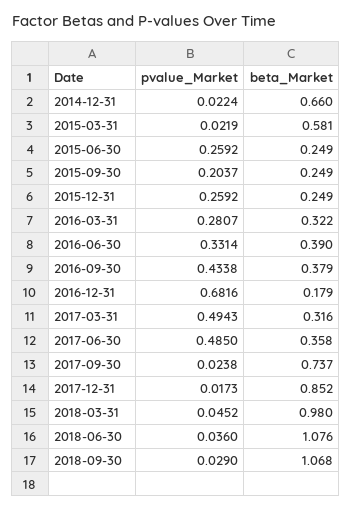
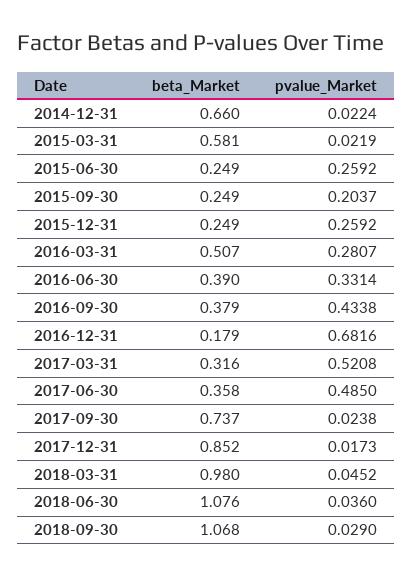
  {
    "pvalue_Market": {
      "2014-12-31": 0.0224,
      "2015-03-31": 0.0219,
      "2015-06-30": 0.2592,
      "2015-09-30": 0.2037,
      "2015-12-31": 0.2592,
      "2016-03-31": 0.2807,
      "2016-06-30": 0.3314,
      "2016-09-30": 0.4338,
      "2016-12-31": 0.6816,
-     "2017-03-31": 0.4943,
+     "2017-03-31": 0.5208,
      "2017-06-30": 0.485,
      "2017-09-30": 0.0238,
      "2017-12-31": 0.0173,
      "2018-03-31": 0.0452,
      "2018-06-30": 0.036,
      "2018-09-30": 0.029
    },
    "beta_Market": {
      "2014-12-31": 0.66,
      "2015-03-31": 0.581,
      "2015-06-30": 0.249,
      "2015-09-30": 0.249,
      "2015-12-31": 0.249,
-     "2016-03-31": 0.322,
+     "2016-03-31": 0.507,
      "2016-06-30": 0.39,
      "2016-09-30": 0.379,
      "2016-12-31": 0.179,
      "2017-03-31": 0.316,
      "2017-06-30": 0.358,
      "2017-09-30": 0.737,
      "2017-12-31": 0.852,
      "2018-03-31": 0.98,
      "2018-06-30": 1.076,
      "2018-09-30": 1.068
    }
  }

